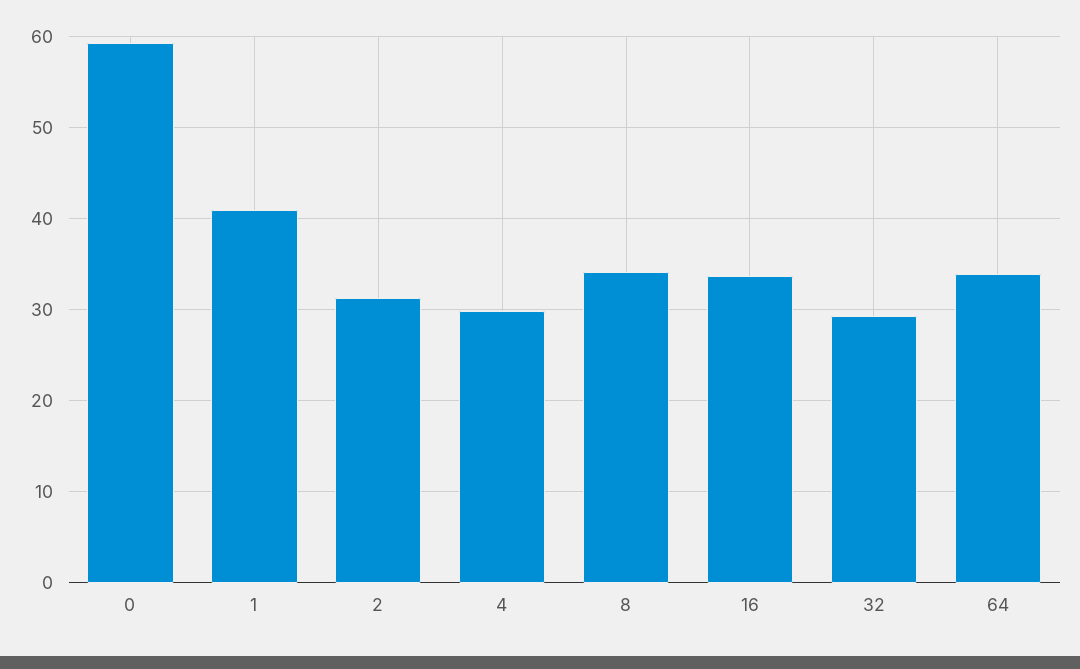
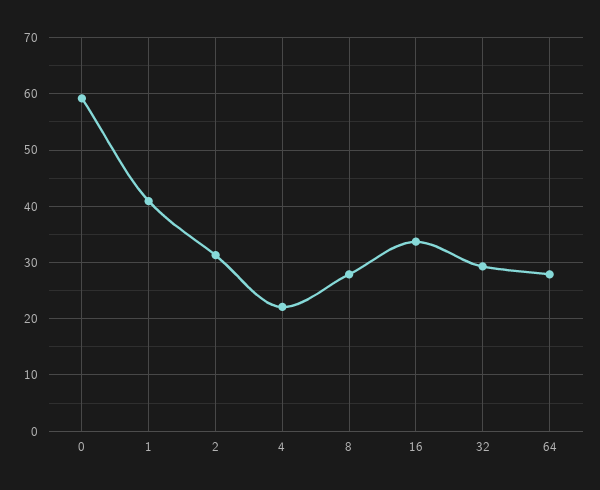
  {
    "0": 59,
    "1": 41,
    "2": 31,
-   "4": 30,
+   "4": 22,
-   "8": 34,
+   "8": 28,
    "16": 34,
    "32": 29,
-   "64": 34
+   "64": 28
  }

